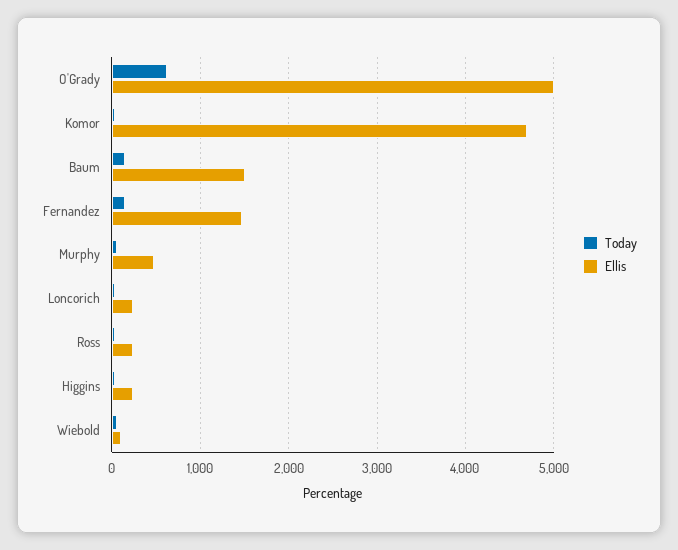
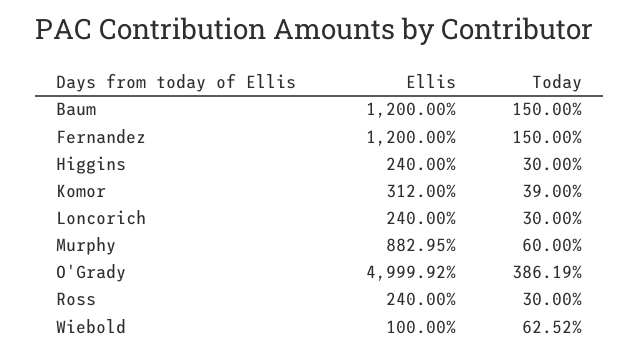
  {
    "Today": {
-     "O'Grady": 600,
+     "O'Grady": 386.19,
      "Komor": 39,
      "Baum": 150,
      "Fernandez": 150,
      "Murphy": 60,
      "Loncorich": 30,
      "Ross": 30,
      "Higgins": 30,
      "Wiebold": 62.52
    },
    "Ellis": {
      "O'Grady": 4999.92,
-     "Komor": 4700,
+     "Komor": 312,
-     "Baum": 1500,
+     "Baum": 1200,
-     "Fernandez": 1500,
+     "Fernandez": 1200,
-     "Murphy": 500,
+     "Murphy": 882.95,
      "Loncorich": 240,
      "Ross": 240,
      "Higgins": 240,
      "Wiebold": 100
    }
  }

